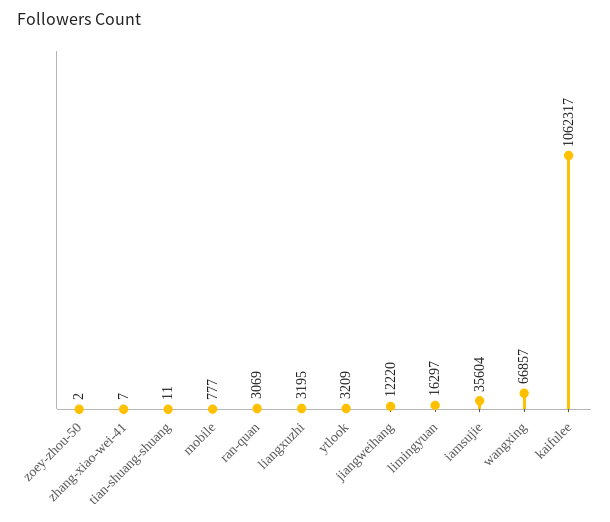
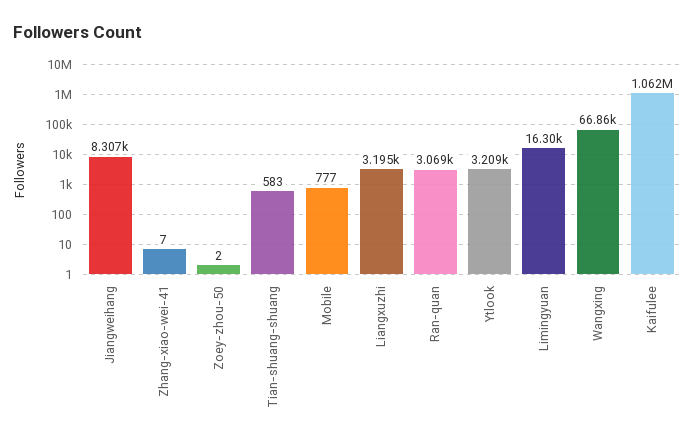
  {
    "zoey-zhou-50": 2,
    "zhang-xiao-wei-41": 7,
-   "tian-shuang-shuang": 11,
+   "tian-shuang-shuang": 583,
    "mobile": 777,
    "ran-quan": 3069,
    "liangxuzhi": 3195,
    "ytlook": 3209,
-   "jiangweihang": 12220,
+   "jiangweihang": 8307,
    "limingyuan": 16297,
-   "iamsujie": 35604,
    "wangxing": 66857,
    "kaifulee": 1062317
  }

